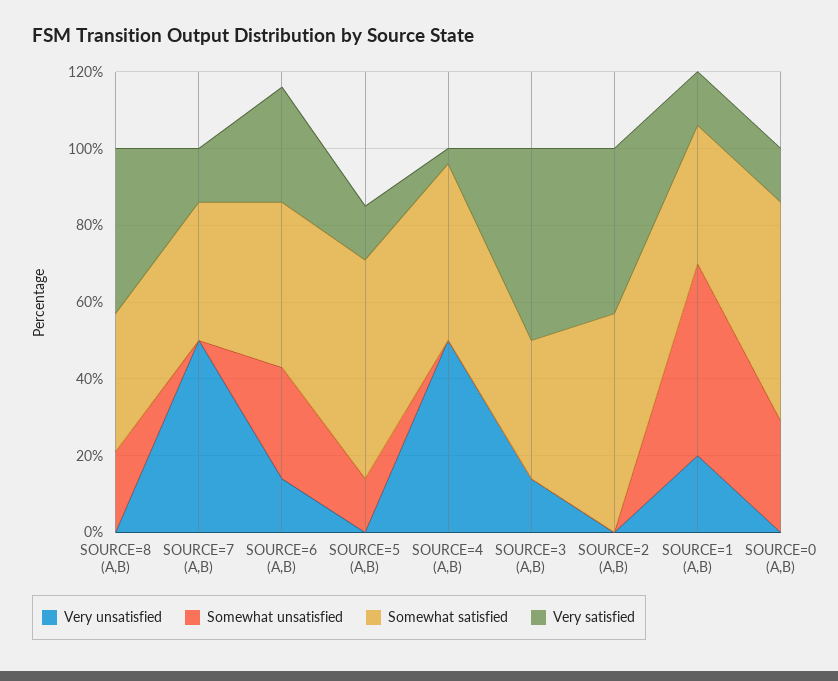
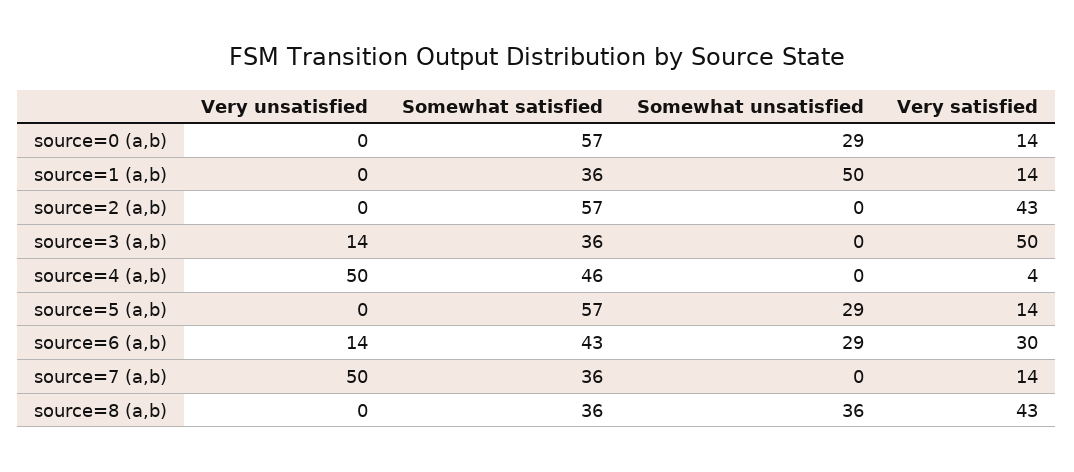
  {
    "Very unsatisfied": {
      "SOURCE=8 (A,B)": 0,
      "SOURCE=7 (A,B)": 50,
      "SOURCE=6 (A,B)": 14,
      "SOURCE=5 (A,B)": 0,
      "SOURCE=4 (A,B)": 50,
      "SOURCE=3 (A,B)": 14,
      "SOURCE=2 (A,B)": 0,
-     "SOURCE=1 (A,B)": 20,
+     "SOURCE=1 (A,B)": 0,
      "SOURCE=0 (A,B)": 0
    },
    "Somewhat unsatisfied": {
-     "SOURCE=8 (A,B)": 20,
+     "SOURCE=8 (A,B)": 36,
      "SOURCE=7 (A,B)": 0,
      "SOURCE=6 (A,B)": 29,
-     "SOURCE=5 (A,B)": 15,
+     "SOURCE=5 (A,B)": 29,
      "SOURCE=4 (A,B)": 0,
      "SOURCE=3 (A,B)": 0,
      "SOURCE=2 (A,B)": 0,
      "SOURCE=1 (A,B)": 50,
      "SOURCE=0 (A,B)": 29
    },
    "Somewhat satisfied": {
      "SOURCE=8 (A,B)": 36,
      "SOURCE=7 (A,B)": 36,
      "SOURCE=6 (A,B)": 43,
      "SOURCE=5 (A,B)": 57,
      "SOURCE=4 (A,B)": 46,
      "SOURCE=3 (A,B)": 36,
      "SOURCE=2 (A,B)": 57,
      "SOURCE=1 (A,B)": 36,
      "SOURCE=0 (A,B)": 57
    },
    "Very satisfied": {
      "SOURCE=8 (A,B)": 43,
      "SOURCE=7 (A,B)": 14,
      "SOURCE=6 (A,B)": 30,
      "SOURCE=5 (A,B)": 14,
      "SOURCE=4 (A,B)": 4,
      "SOURCE=3 (A,B)": 50,
      "SOURCE=2 (A,B)": 43,
      "SOURCE=1 (A,B)": 14,
      "SOURCE=0 (A,B)": 14
    }
  }

